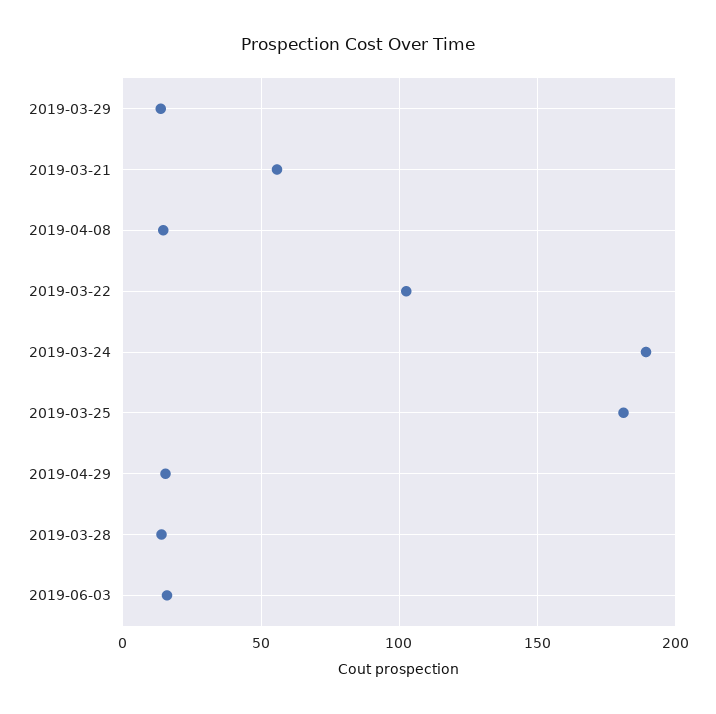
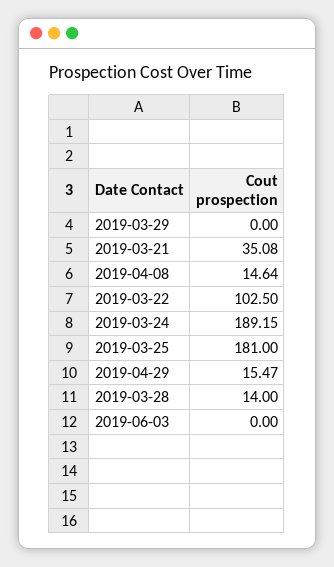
  {
-   "2019-03-29": 15,
+   "2019-03-29": 0,
-   "2019-03-21": 55,
+   "2019-03-21": 35.08,
    "2019-04-08": 14.64,
    "2019-03-22": 102.5,
    "2019-03-24": 189.15,
    "2019-03-25": 181,
    "2019-04-29": 15.47,
    "2019-03-28": 14,
-   "2019-06-03": 15
+   "2019-06-03": 0
  }

